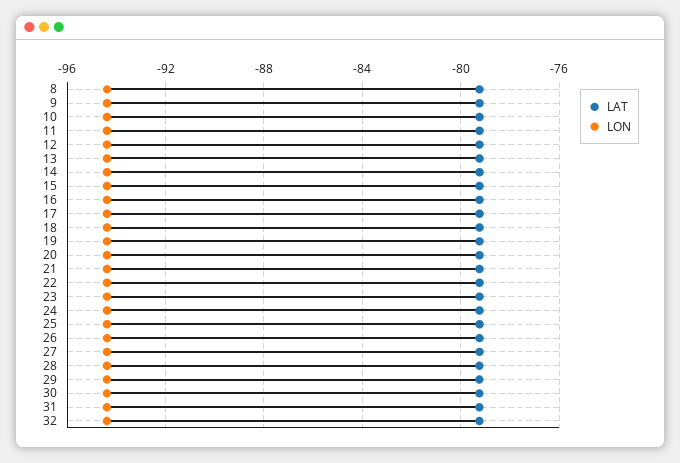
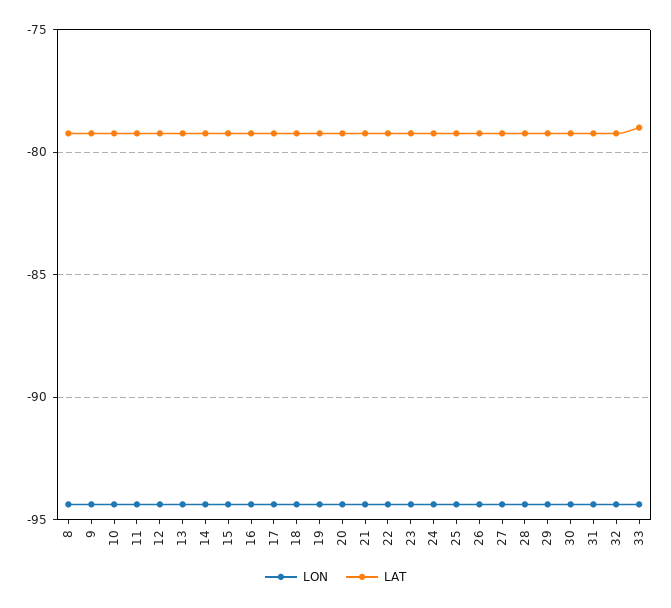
  {
    "LAT": {
      "8": -79,
      "9": -79,
      "10": -79,
      "11": -79,
      "12": -79,
      "13": -79,
      "14": -79,
      "15": -79,
      "16": -79,
      "17": -79,
      "18": -79,
      "19": -79,
      "20": -79,
      "21": -79,
      "22": -79,
      "23": -79,
      "24": -79,
      "25": -79,
      "26": -79,
      "27": -79,
      "28": -79,
      "29": -79,
      "30": -79,
      "31": -79,
-     "32": -79
+     "32": -79,
+     "33": -79
    },
    "LON": {
      "8": -94.5,
      "9": -94.5,
      "10": -94.5,
      "11": -94.5,
      "12": -94.5,
      "13": -94.5,
      "14": -94.5,
      "15": -94.5,
      "16": -94.5,
      "17": -94.5,
      "18": -94.5,
      "19": -94.5,
      "20": -94.5,
      "21": -94.5,
      "22": -94.5,
      "23": -94.5,
      "24": -94.5,
      "25": -94.5,
      "26": -94.5,
      "27": -94.5,
      "28": -94.5,
      "29": -94.5,
      "30": -94.5,
      "31": -94.5,
-     "32": -94.5
+     "32": -94.5,
+     "33": -94.5
    }
  }

